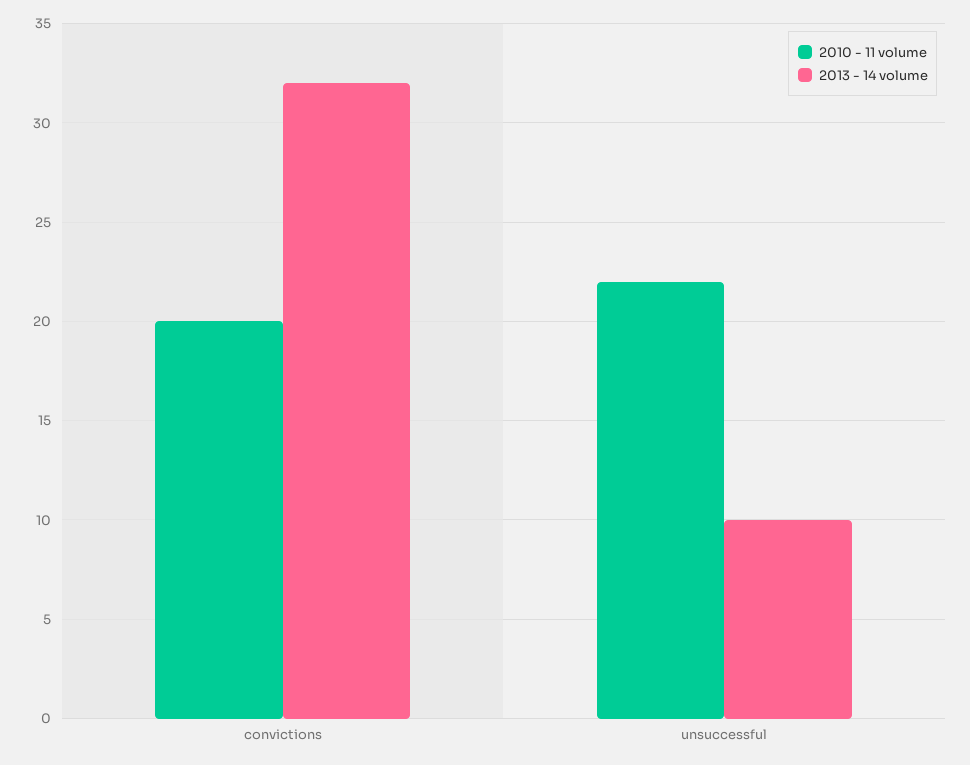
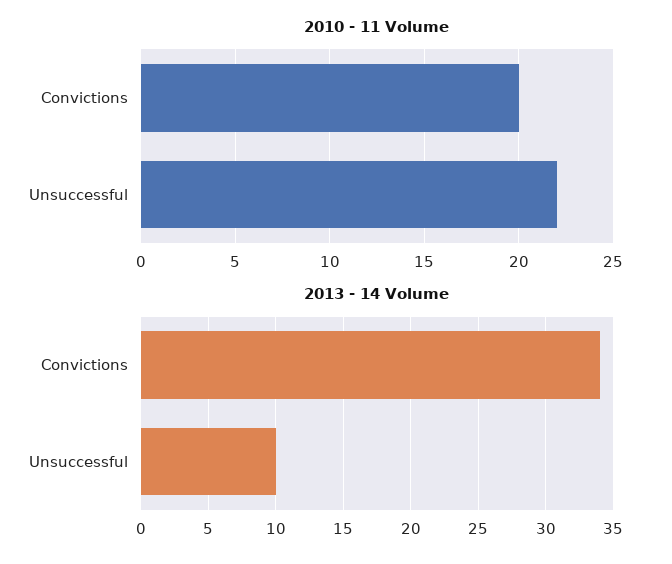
  {
    "2010 - 11 volume": {
      "convictions": 20,
      "unsuccessful": 22
    },
    "2013 - 14 volume": {
-     "convictions": 32,
+     "convictions": 34,
      "unsuccessful": 10
    }
  }

